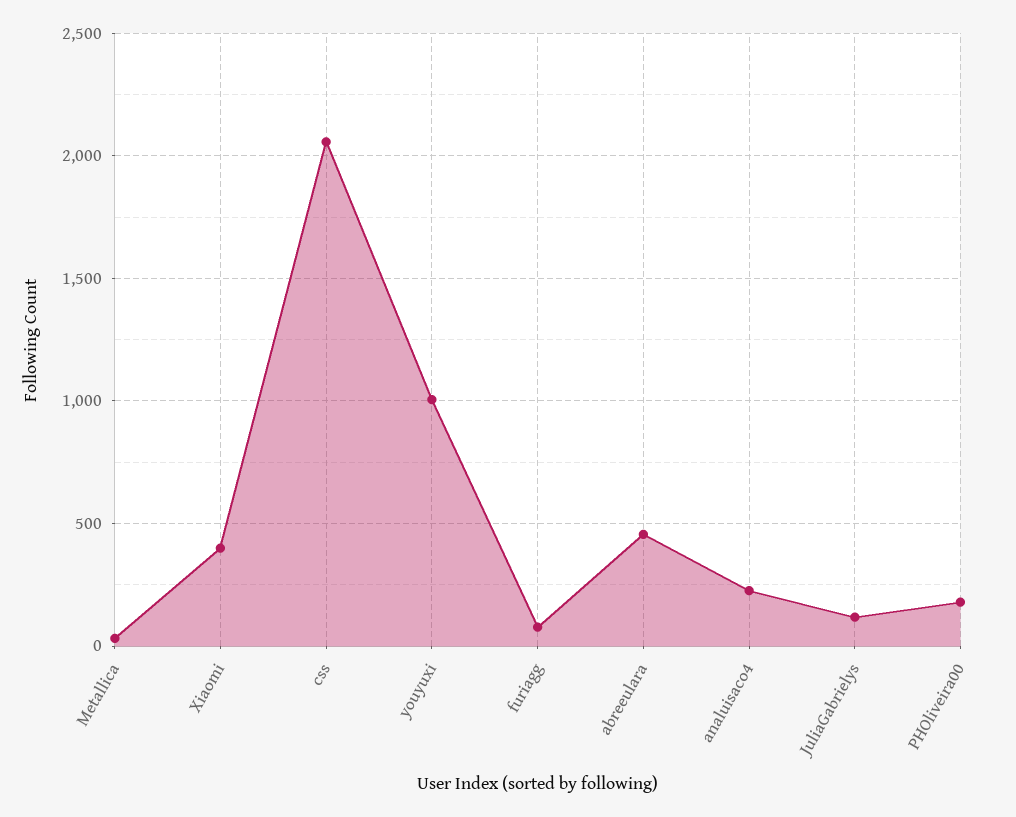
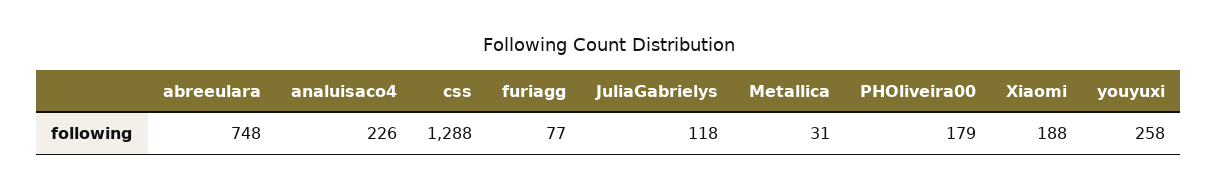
  {
    "Metallica": 31,
-   "Xiaomi": 400,
+   "Xiaomi": 188,
-   "css": 2050,
+   "css": 1288,
-   "youyuxi": 1000,
+   "youyuxi": 258,
    "furiagg": 77,
-   "abreeulara": 450,
+   "abreeulara": 748,
    "analuisaco4": 226,
    "JuliaGabrielys": 118,
    "PHOliveira00": 179
  }

